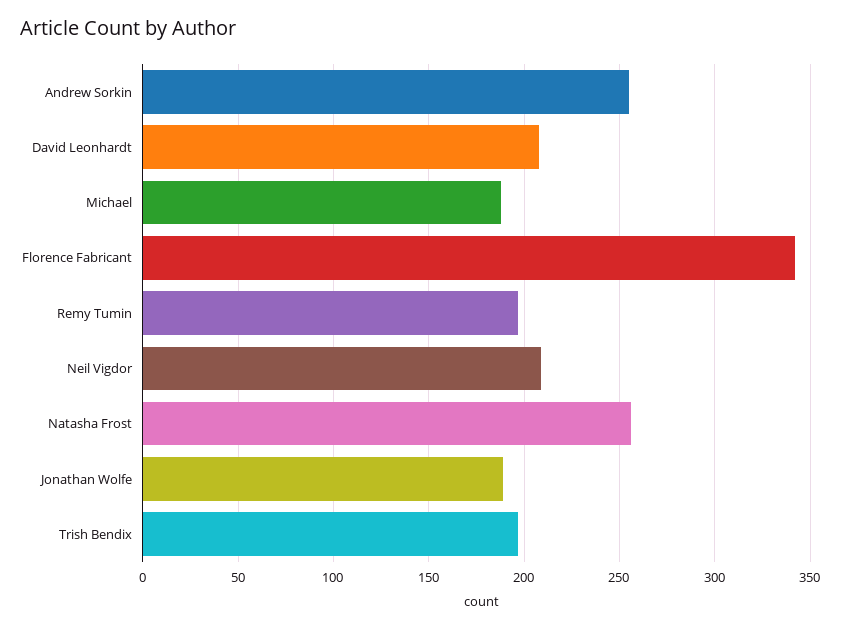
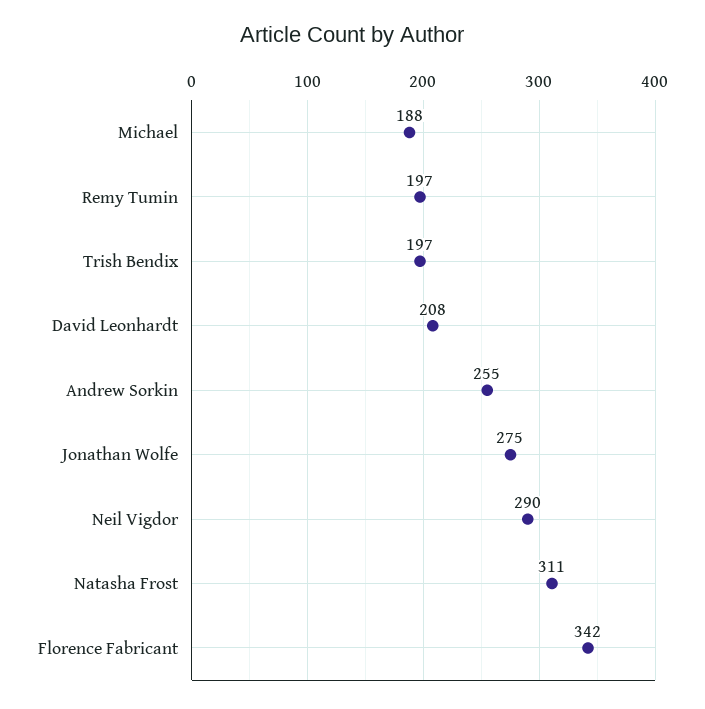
  {
    "Andrew Sorkin": 255,
    "David Leonhardt": 208,
    "Michael": 188,
    "Florence Fabricant": 342,
    "Remy Tumin": 197,
-   "Neil Vigdor": 210,
+   "Neil Vigdor": 290,
-   "Natasha Frost": 255,
+   "Natasha Frost": 311,
-   "Jonathan Wolfe": 190,
+   "Jonathan Wolfe": 275,
    "Trish Bendix": 197
  }

